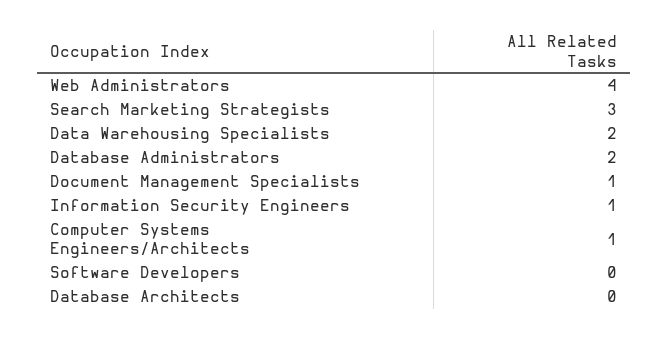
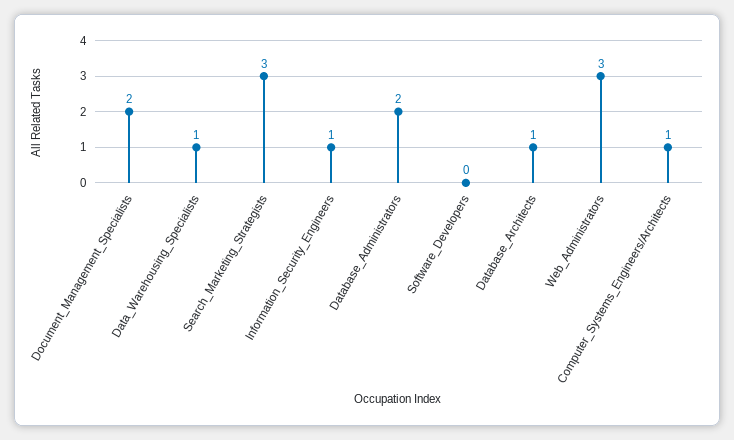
  {
-   "Web Administrators": 4,
+   "Web Administrators": 3,
    "Search Marketing Strategists": 3,
-   "Data Warehousing Specialists": 2,
+   "Data Warehousing Specialists": 1,
    "Database Administrators": 2,
-   "Document Management Specialists": 1,
+   "Document Management Specialists": 2,
    "Information Security Engineers": 1,
    "Computer Systems Engineers/Architects": 1,
    "Software Developers": 0,
-   "Database Architects": 0
+   "Database Architects": 1
  }

